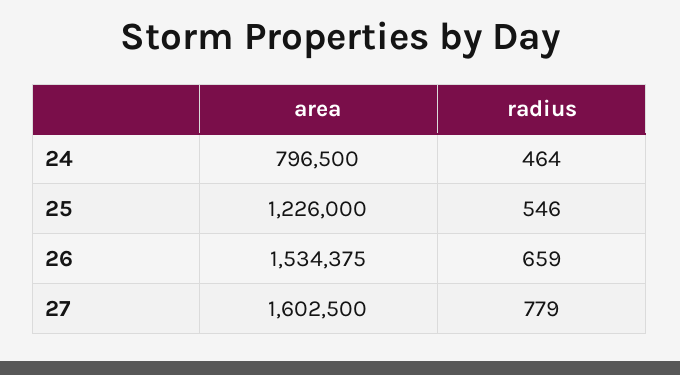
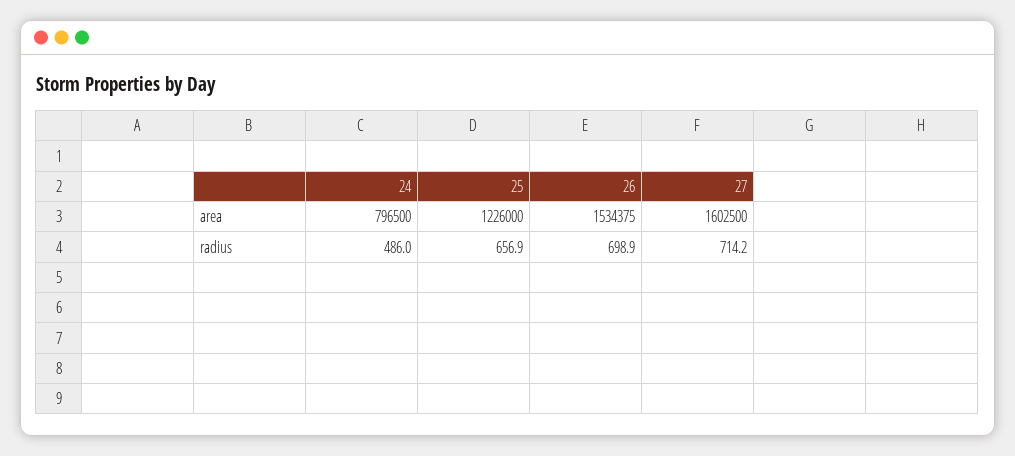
  {
    "area": {
      "24": 796500,
      "25": 1226000,
      "26": 1534375,
      "27": 1602500
    },
    "radius": {
-     "24": 464,
+     "24": 486,
-     "25": 546,
+     "25": 656.9,
-     "26": 659,
+     "26": 698.9,
-     "27": 779
+     "27": 714.2
    }
  }

